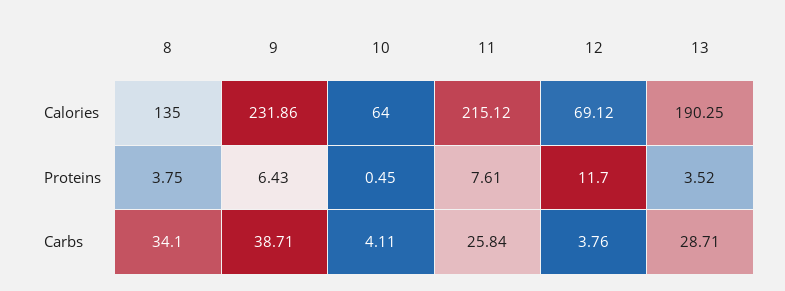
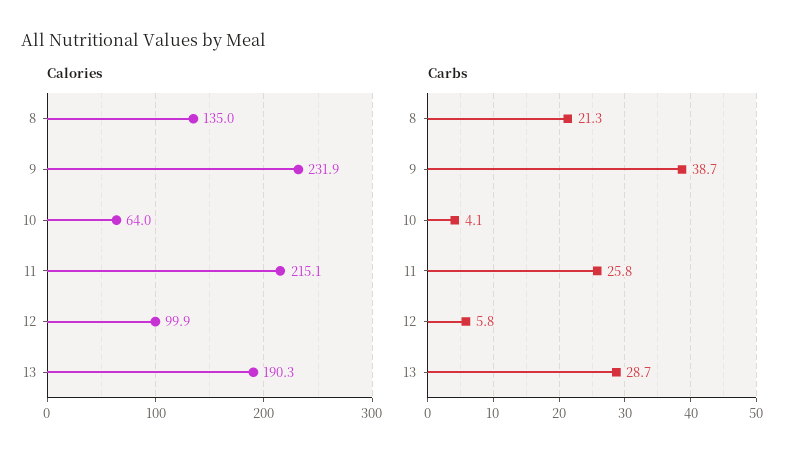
  {
    "Calories": {
      "8": 135,
      "9": 231.86,
      "10": 64,
      "11": 215.12,
-     "12": 69.12,
+     "12": 99.9,
      "13": 190.25
    },
-   "Proteins": {
-     "8": 3.75,
-     "9": 6.43,
-     "10": 0.45,
-     "11": 7.61,
-     "12": 11.7,
-     "13": 3.52
-   },
    "Carbs": {
-     "8": 34.1,
+     "8": 21.3,
      "9": 38.71,
      "10": 4.11,
      "11": 25.84,
-     "12": 3.76,
+     "12": 5.8,
      "13": 28.71
    }
  }

